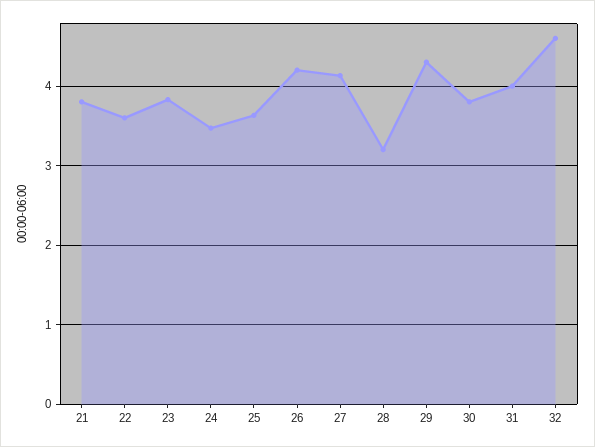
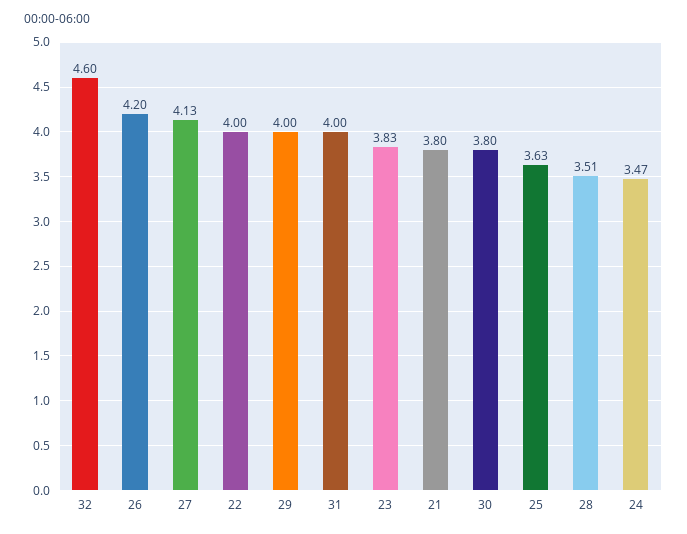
  {
    "21": 3.8,
-   "22": 3.6,
+   "22": 4,
    "23": 3.83,
    "24": 3.47,
    "25": 3.63,
    "26": 4.2,
    "27": 4.13,
-   "28": 3.2,
+   "28": 3.51,
-   "29": 4.3,
+   "29": 4,
    "30": 3.8,
    "31": 4,
    "32": 4.6
  }

